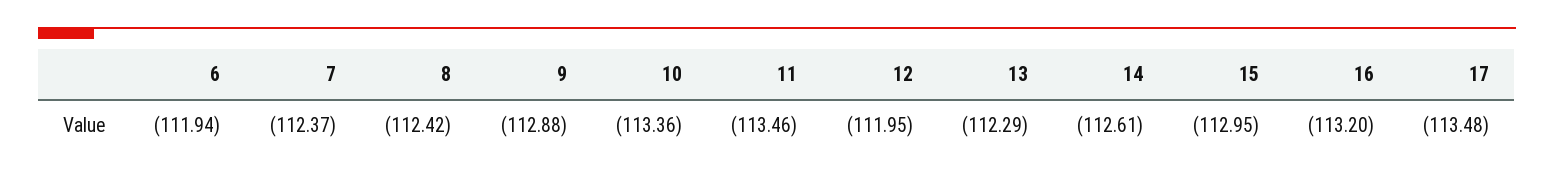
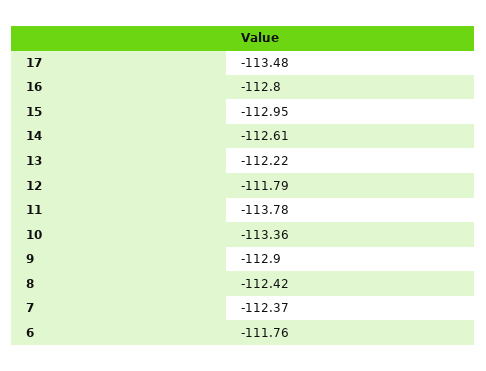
  {
-   "6": -111.94,
+   "6": -111.76,
    "7": -112.37,
    "8": -112.42,
-   "9": -112.88,
+   "9": -112.9,
    "10": -113.36,
-   "11": -113.46,
+   "11": -113.78,
-   "12": -111.95,
+   "12": -111.79,
-   "13": -112.29,
+   "13": -112.22,
    "14": -112.61,
    "15": -112.95,
-   "16": -113.2,
+   "16": -112.8,
    "17": -113.48
  }

